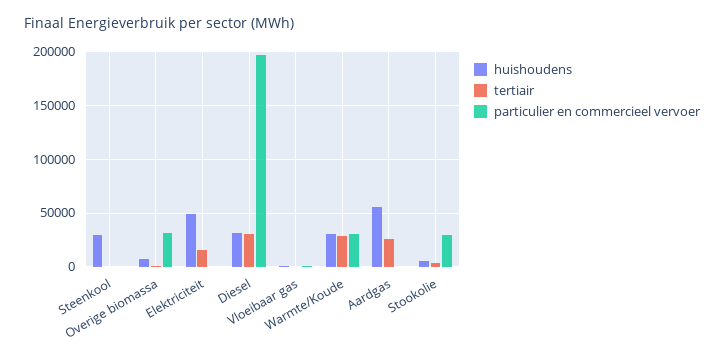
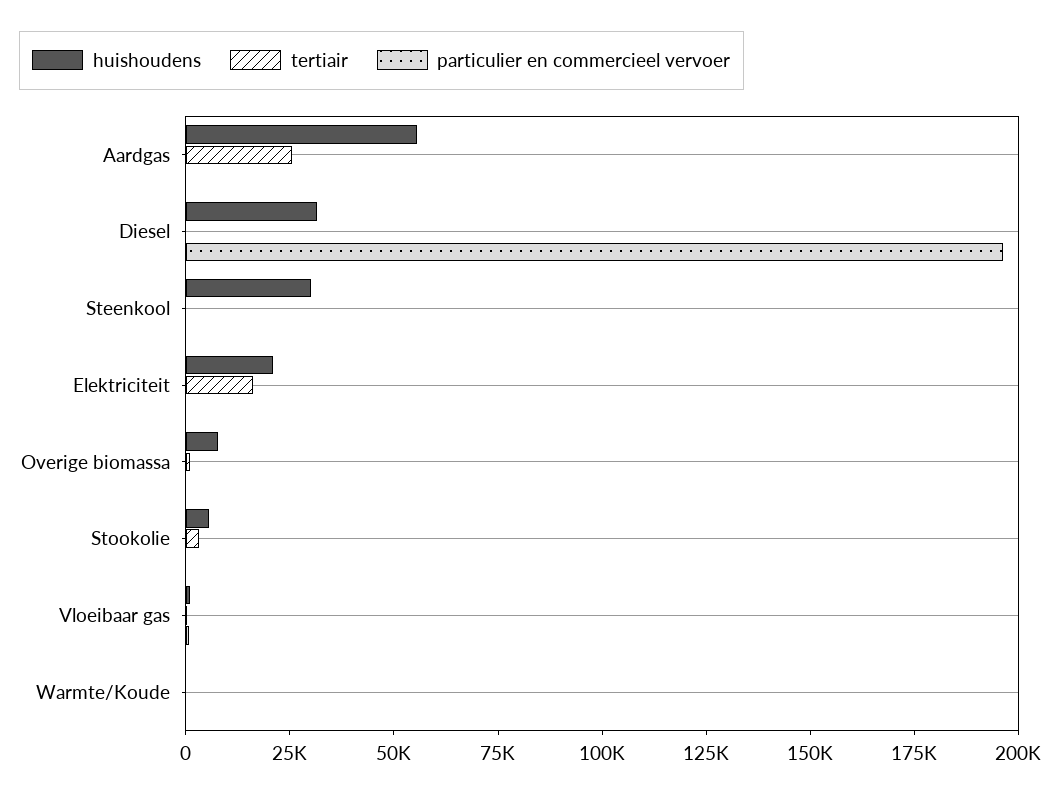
  {
    "huishoudens": {
      "Steenkool": 30000,
      "Overige biomassa": 10000,
-     "Elektriciteit": 50000,
+     "Elektriciteit": 20000,
      "Diesel": 30000,
      "Vloeibaar gas": 0,
-     "Warmte/Koude": 30000,
+     "Warmte/Koude": 0,
      "Aardgas": 55000,
      "Stookolie": 5000
    },
    "tertiair": {
      "Steenkool": 0,
      "Overige biomassa": 0,
      "Elektriciteit": 15000,
-     "Diesel": 30000,
+     "Diesel": 0,
      "Vloeibaar gas": 0,
-     "Warmte/Koude": 30000,
+     "Warmte/Koude": 0,
      "Aardgas": 25000,
      "Stookolie": 5000
    },
    "particulier en commercieel vervoer": {
      "Steenkool": 0,
-     "Overige biomassa": 30000,
+     "Overige biomassa": 0,
      "Elektriciteit": 0,
      "Diesel": 195000,
      "Vloeibaar gas": 0,
-     "Warmte/Koude": 30000,
+     "Warmte/Koude": 0,
      "Aardgas": 0,
-     "Stookolie": 30000
+     "Stookolie": 0
    }
  }

